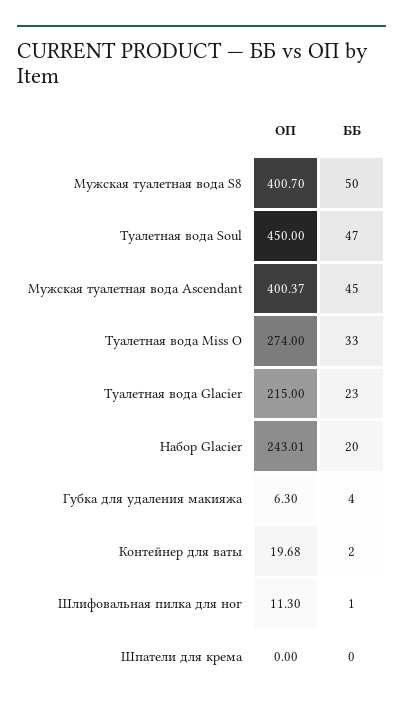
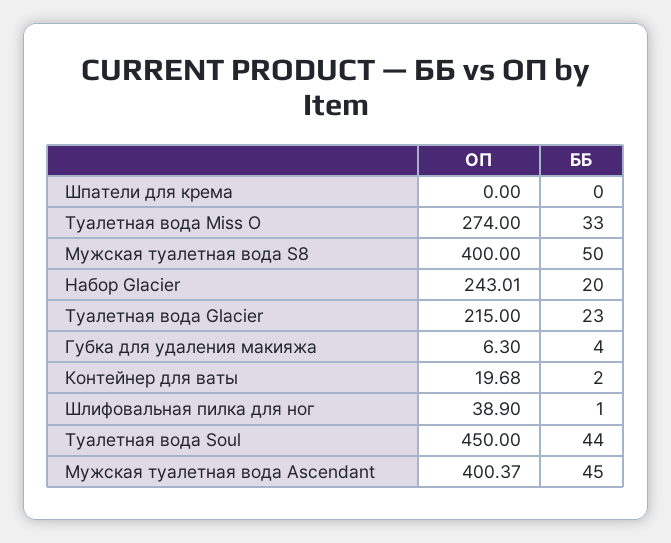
  {
    "ОП": {
-     "Мужская туалетная вода S8": 400.7,
+     "Мужская туалетная вода S8": 400,
      "Туалетная вода Soul": 450,
      "Мужская туалетная вода Ascendant": 400.37,
      "Туалетная вода Miss O": 274,
      "Туалетная вода Glacier": 215,
      "Набор Glacier": 243.01,
      "Губка для удаления макияжа": 6.3,
      "Контейнер для ваты": 19.68,
-     "Шлифовальная пилка для ног": 11.3,
+     "Шлифовальная пилка для ног": 38.9,
      "Шпатели для крема": 0
    },
    "ББ": {
      "Мужская туалетная вода S8": 50,
-     "Туалетная вода Soul": 47,
+     "Туалетная вода Soul": 44,
      "Мужская туалетная вода Ascendant": 45,
      "Туалетная вода Miss O": 33,
      "Туалетная вода Glacier": 23,
      "Набор Glacier": 20,
      "Губка для удаления макияжа": 4,
      "Контейнер для ваты": 2,
      "Шлифовальная пилка для ног": 1,
      "Шпатели для крема": 0
    }
  }

